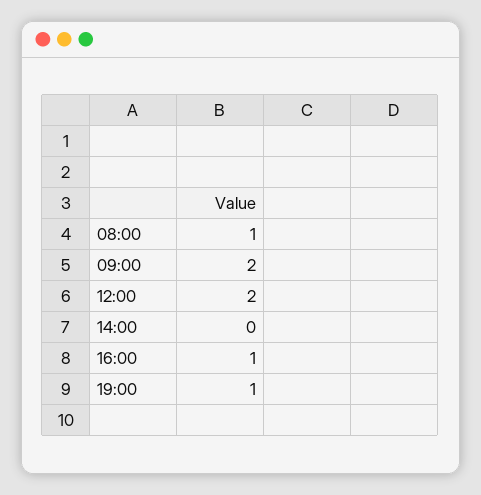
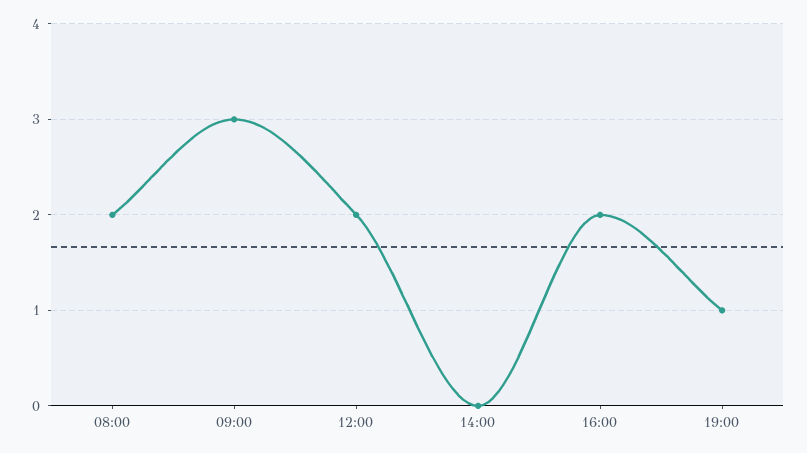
  {
-   "08:00": 1,
+   "08:00": 2,
-   "09:00": 2,
+   "09:00": 3,
    "12:00": 2,
    "14:00": 0,
-   "16:00": 1,
+   "16:00": 2,
    "19:00": 1
  }

